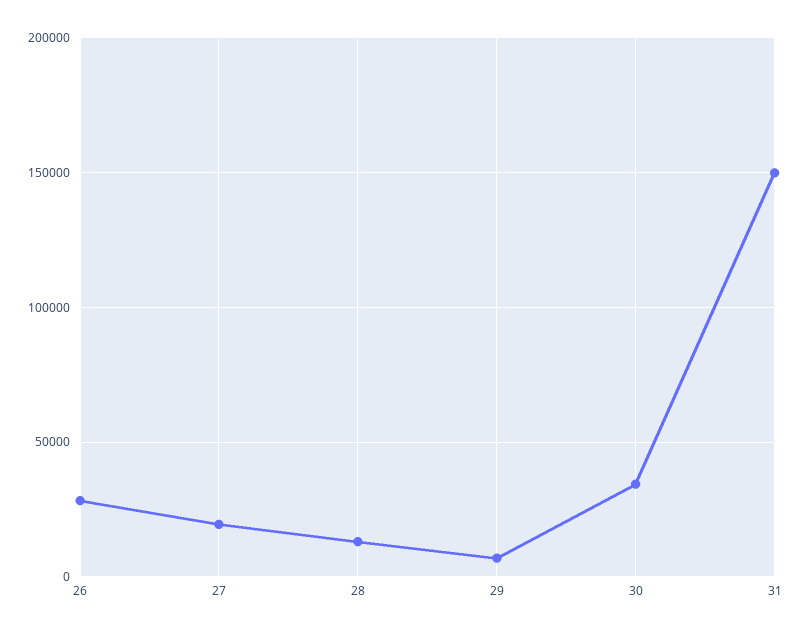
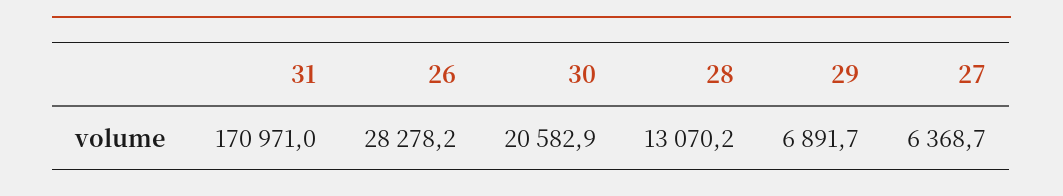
  {
    "26": 28278.2,
-   "27": 20000,
+   "27": 6368.7,
    "28": 13070.2,
    "29": 6891.7,
-   "30": 35000,
+   "30": 20582.9,
-   "31": 150000
+   "31": 170971
  }

